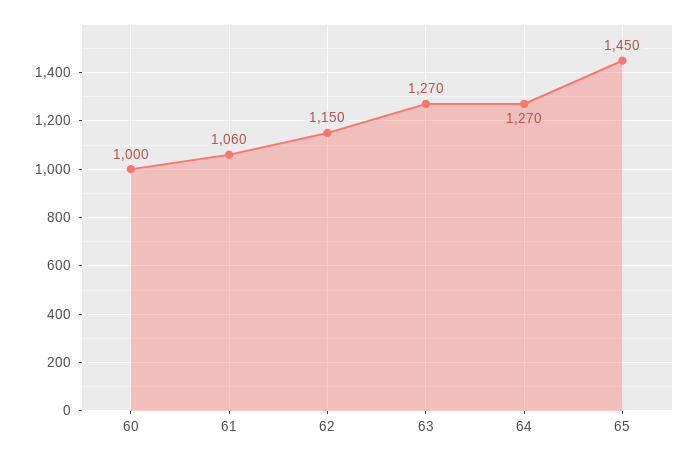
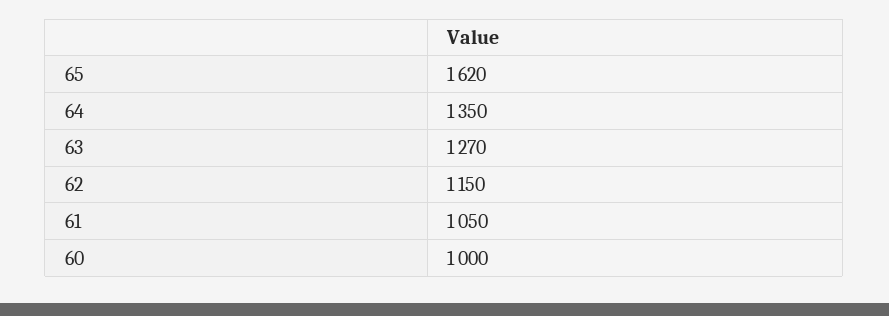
  {
    "60": 1000,
-   "61": 1060,
+   "61": 1050,
    "62": 1150,
    "63": 1270,
-   "64": 1270,
+   "64": 1350,
-   "65": 1450
+   "65": 1620
  }

